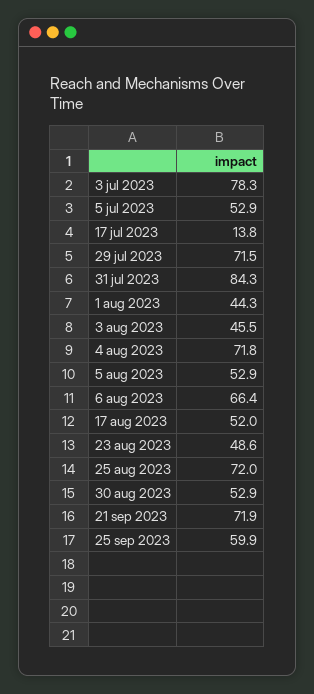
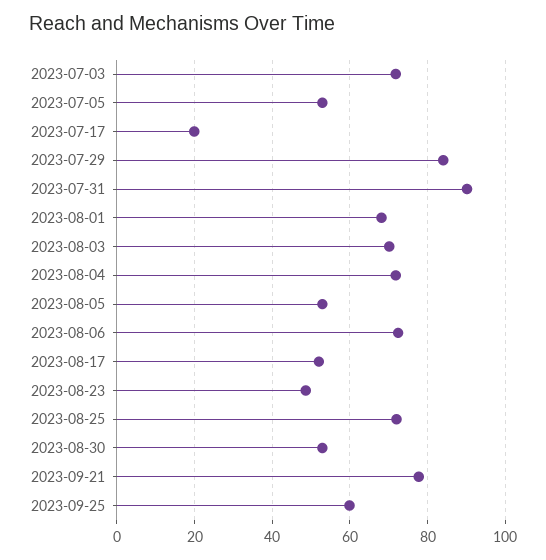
  {
-   "3 jul 2023": 78.3,
+   "3 jul 2023": 72,
    "5 jul 2023": 52.9,
-   "17 jul 2023": 13.8,
+   "17 jul 2023": 20,
-   "29 jul 2023": 71.5,
+   "29 jul 2023": 84,
-   "31 jul 2023": 84.3,
+   "31 jul 2023": 90,
-   "1 aug 2023": 44.3,
+   "1 aug 2023": 68,
-   "3 aug 2023": 45.5,
+   "3 aug 2023": 70,
    "4 aug 2023": 71.8,
    "5 aug 2023": 52.9,
-   "6 aug 2023": 66.4,
+   "6 aug 2023": 72,
    "17 aug 2023": 52,
    "23 aug 2023": 48.6,
    "25 aug 2023": 72,
    "30 aug 2023": 52.9,
-   "21 sep 2023": 71.9,
+   "21 sep 2023": 78,
    "25 sep 2023": 59.9
  }

